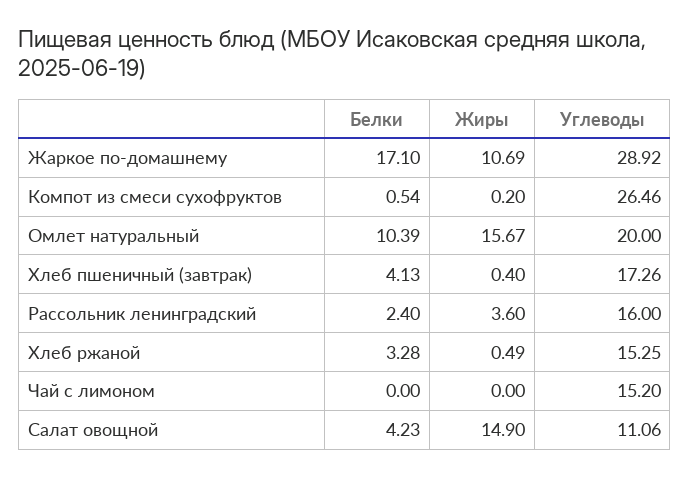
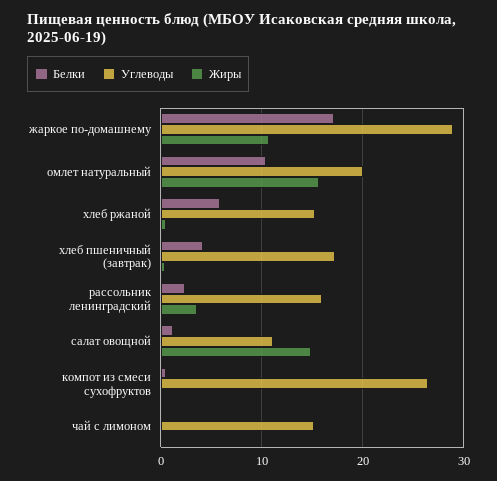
  {
    "Белки": {
      "Жаркое по-домашнему": 17.1,
      "Компот из смеси сухофруктов": 0.54,
      "Омлет натуральный": 10.39,
      "Хлеб пшеничный (завтрак)": 4.13,
      "Рассольник ленинградский": 2.4,
-     "Хлеб ржаной": 3.28,
+     "Хлеб ржаной": 6,
      "Чай с лимоном": 0,
-     "Салат овощной": 4.23
+     "Салат овощной": 1
    },
    "Жиры": {
      "Жаркое по-домашнему": 10.69,
      "Компот из смеси сухофруктов": 0.2,
      "Омлет натуральный": 15.67,
      "Хлеб пшеничный (завтрак)": 0.4,
      "Рассольник ленинградский": 3.6,
      "Хлеб ржаной": 0.49,
      "Чай с лимоном": 0,
      "Салат овощной": 14.9
    },
    "Углеводы": {
      "Жаркое по-домашнему": 28.92,
      "Компот из смеси сухофруктов": 26.46,
      "Омлет натуральный": 20,
      "Хлеб пшеничный (завтрак)": 17.26,
      "Рассольник ленинградский": 16,
      "Хлеб ржаной": 15.25,
      "Чай с лимоном": 15.2,
      "Салат овощной": 11.06
    }
  }

